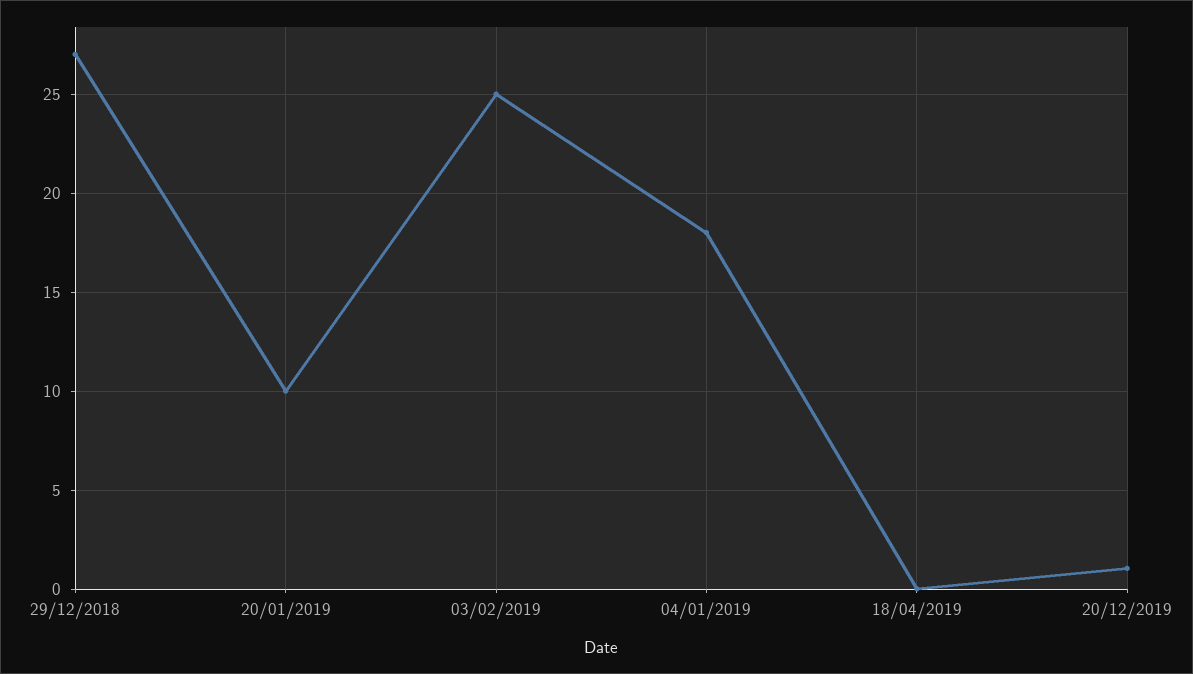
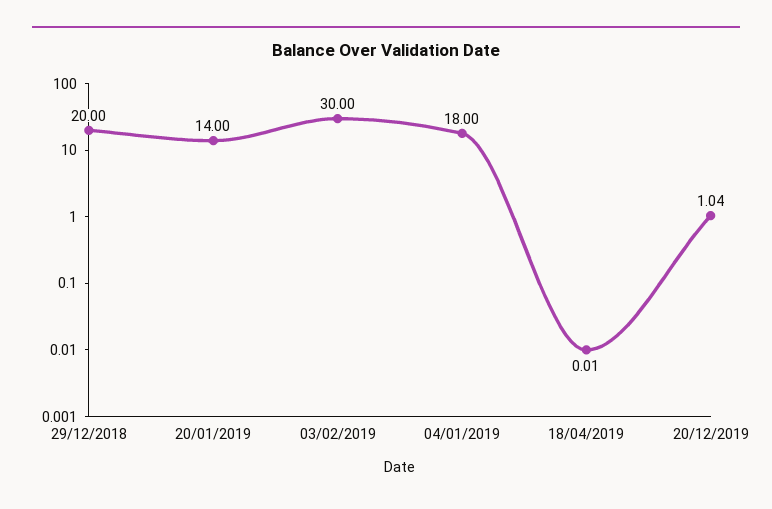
  {
-   "29/12/2018": 27,
+   "29/12/2018": 20,
-   "20/01/2019": 10,
+   "20/01/2019": 14,
-   "03/02/2019": 25,
+   "03/02/2019": 30,
    "04/01/2019": 18,
    "18/04/2019": 0.01,
    "20/12/2019": 1.04
  }

